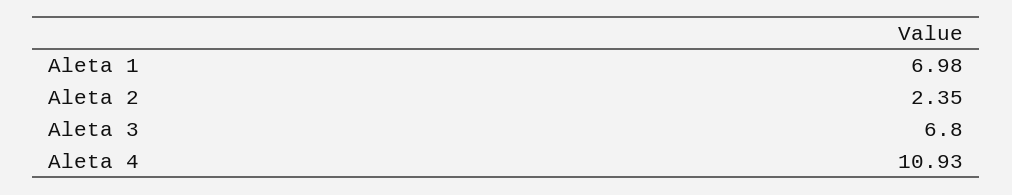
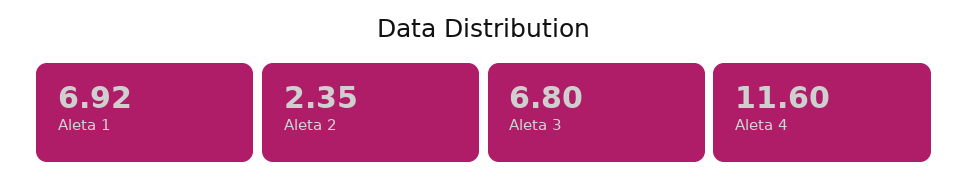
  {
-   "Aleta 1": 6.98,
+   "Aleta 1": 6.92,
    "Aleta 2": 2.35,
    "Aleta 3": 6.8,
-   "Aleta 4": 10.93
+   "Aleta 4": 11.6
  }

